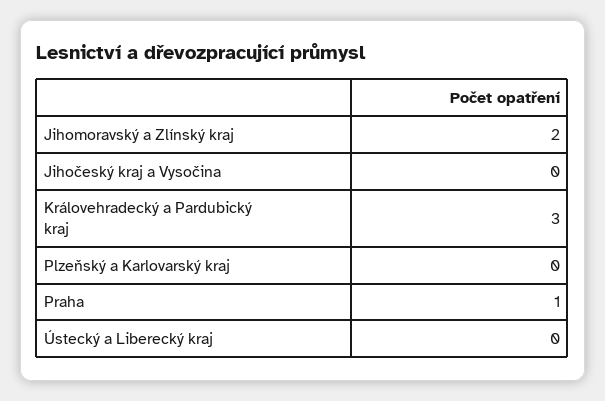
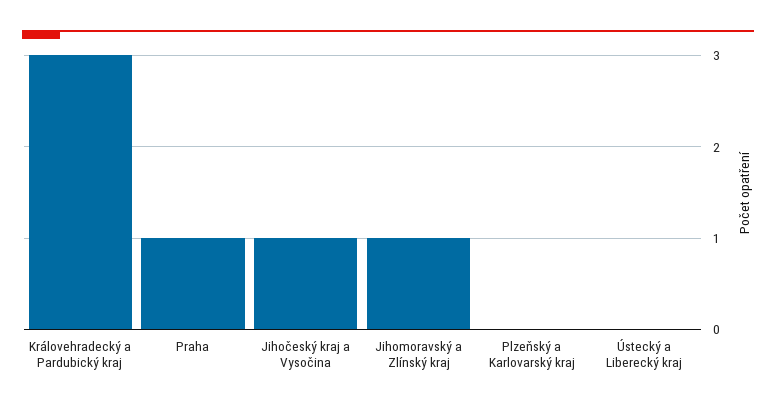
  {
-   "Jihomoravský a Zlínský kraj": 2,
+   "Jihomoravský a Zlínský kraj": 1,
-   "Jihočeský kraj a Vysočina": 0,
+   "Jihočeský kraj a Vysočina": 1,
    "Královehradecký a Pardubický kraj": 3,
    "Plzeňský a Karlovarský kraj": 0,
    "Praha": 1,
    "Ústecký a Liberecký kraj": 0
  }

